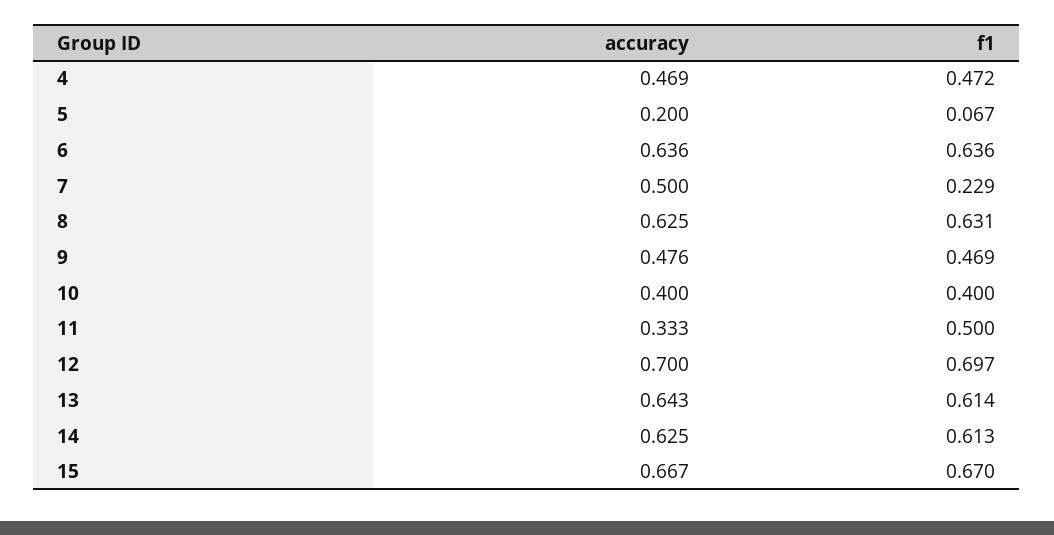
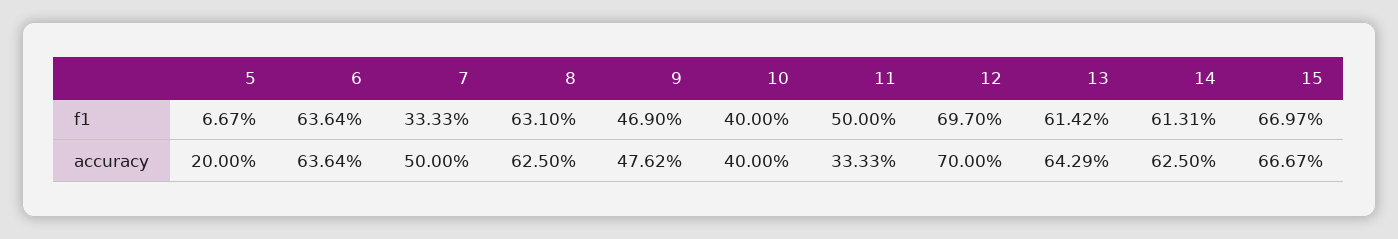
  {
    "accuracy": {
-     "4": 0.469,
      "5": 0.2,
      "6": 0.6364,
      "7": 0.5,
      "8": 0.625,
      "9": 0.4762,
      "10": 0.4,
      "11": 0.3333,
      "12": 0.7,
      "13": 0.6429,
      "14": 0.625,
      "15": 0.6667
    },
    "f1": {
-     "4": 0.472,
      "5": 0.0667,
      "6": 0.6364,
-     "7": 0.229,
+     "7": 0.3333,
      "8": 0.631,
      "9": 0.469,
      "10": 0.4,
      "11": 0.5,
      "12": 0.697,
      "13": 0.6142,
      "14": 0.6131,
      "15": 0.6697
    }
  }

